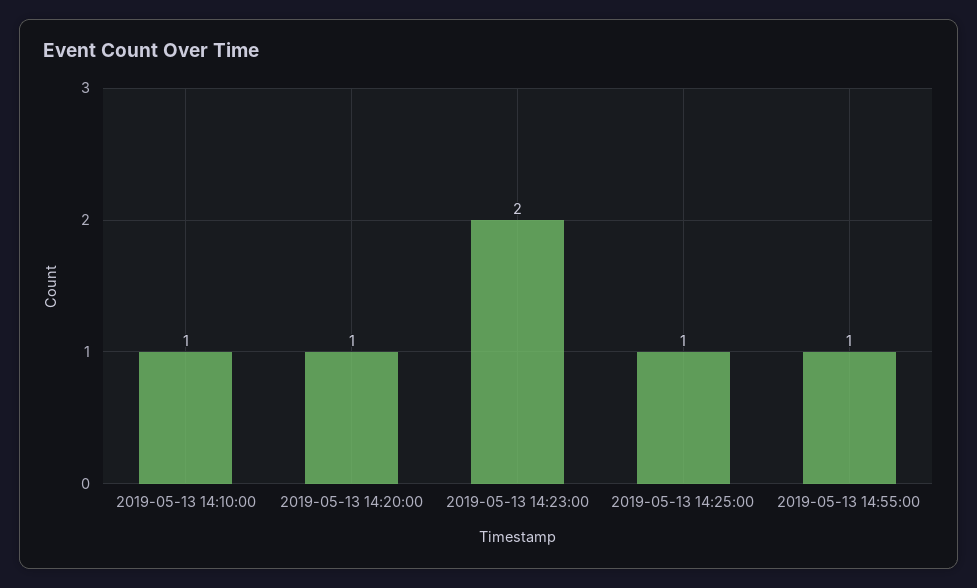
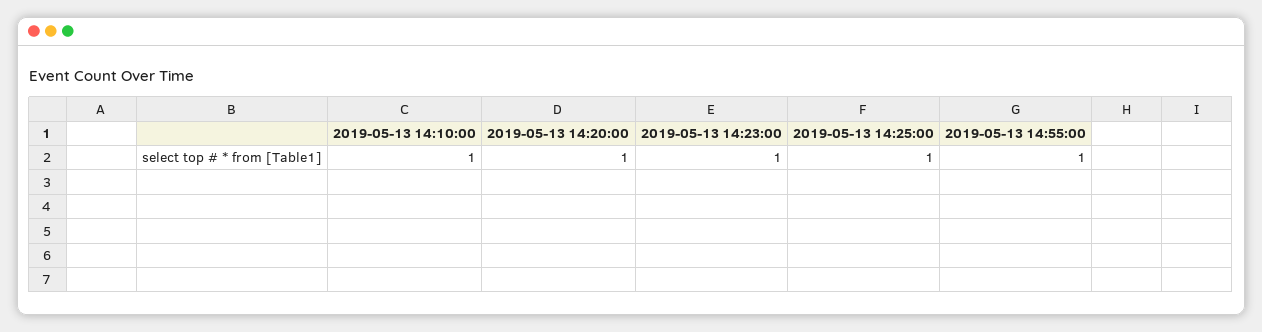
  {
    "2019-05-13 14:10:00": 1,
    "2019-05-13 14:20:00": 1,
-   "2019-05-13 14:23:00": 2,
+   "2019-05-13 14:23:00": 1,
    "2019-05-13 14:25:00": 1,
    "2019-05-13 14:55:00": 1
  }

